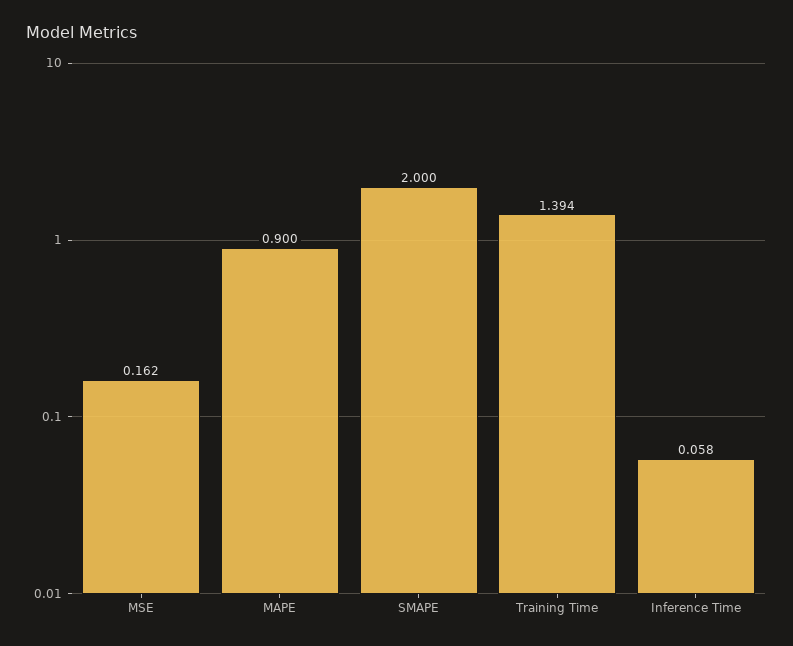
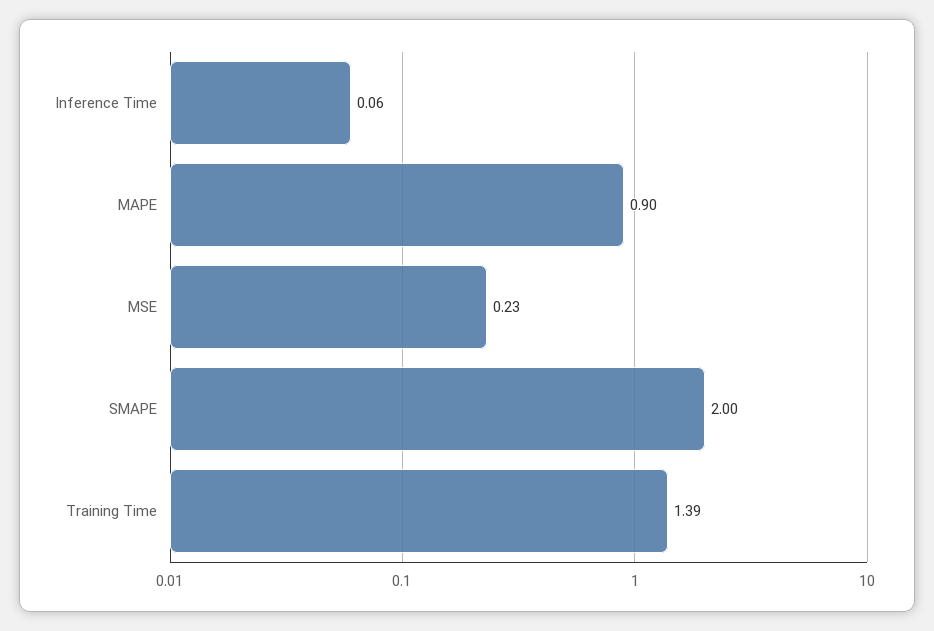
  {
-   "MSE": 0.162,
+   "MSE": 0.23,
    "MAPE": 0.9,
    "SMAPE": 2,
    "Training Time": 1.394,
    "Inference Time": 0.058
  }

